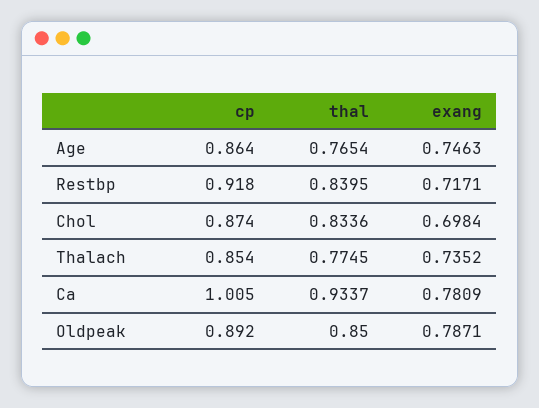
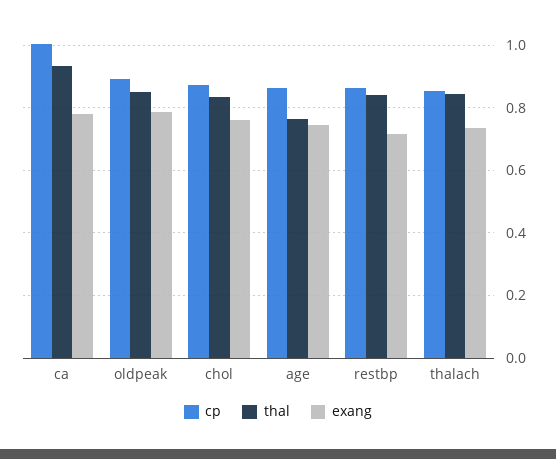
  {
    "cp": {
      "Age": 0.864,
-     "Restbp": 0.918,
+     "Restbp": 0.86,
      "Chol": 0.874,
      "Thalach": 0.854,
      "Ca": 1.005,
      "Oldpeak": 0.892
    },
    "thal": {
      "Age": 0.7654,
      "Restbp": 0.8395,
      "Chol": 0.8336,
-     "Thalach": 0.7745,
+     "Thalach": 0.84,
      "Ca": 0.9337,
      "Oldpeak": 0.85
    },
    "exang": {
      "Age": 0.7463,
      "Restbp": 0.7171,
-     "Chol": 0.6984,
+     "Chol": 0.76,
      "Thalach": 0.7352,
      "Ca": 0.7809,
      "Oldpeak": 0.7871
    }
  }

